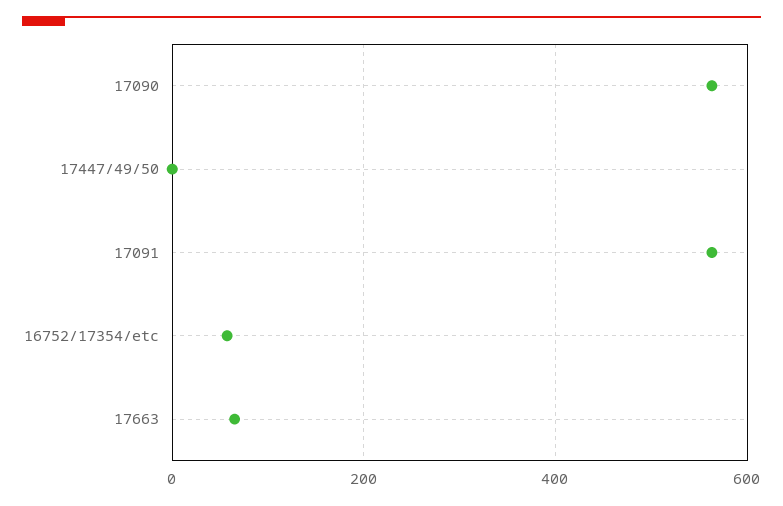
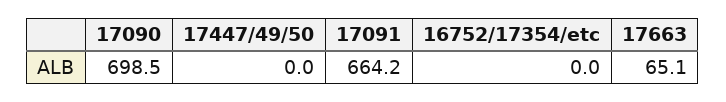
  {
-   "17090": 560,
+   "17090": 698.5,
    "17447/49/50": 0,
-   "17091": 560,
+   "17091": 664.2,
-   "16752/17354/etc": 60,
+   "16752/17354/etc": 0,
    "17663": 65.1
  }

